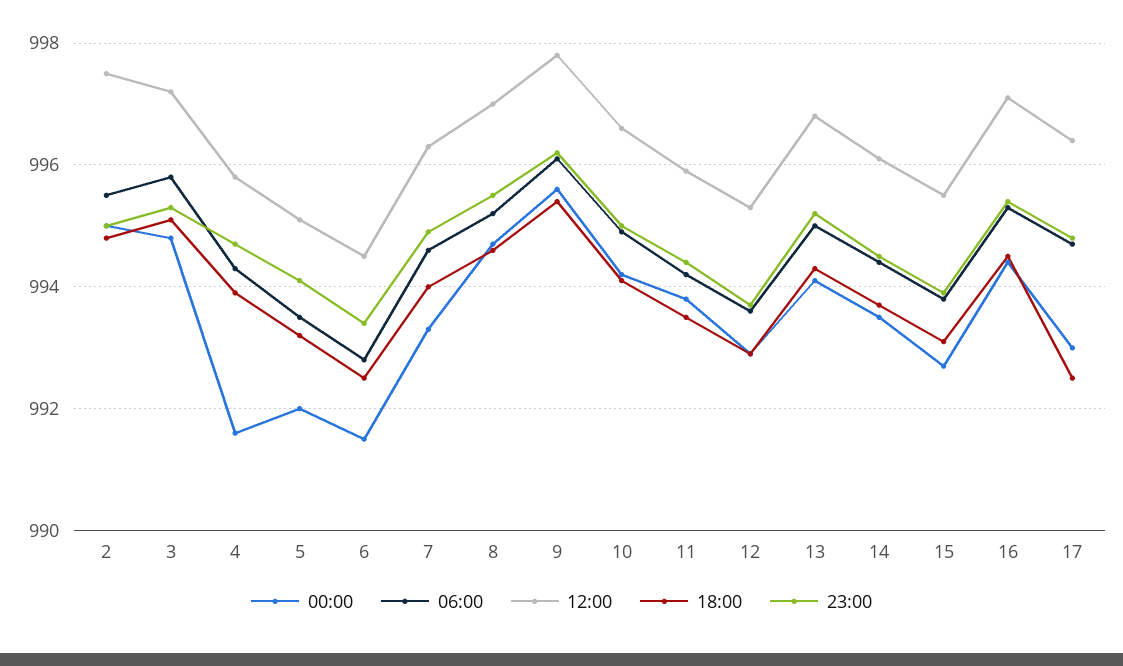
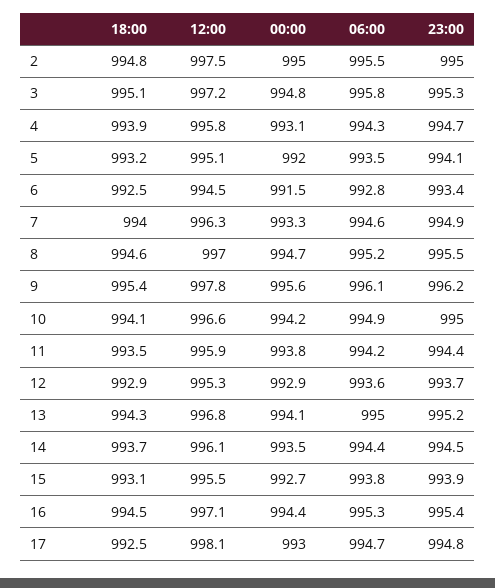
  {
    "00:00": {
      "2": 995,
      "3": 994.8,
-     "4": 991.5,
+     "4": 993.1,
      "5": 992,
      "6": 991.5,
      "7": 993.3,
      "8": 994.7,
      "9": 995.6,
      "10": 994.2,
      "11": 993.8,
      "12": 992.9,
      "13": 994.1,
      "14": 993.5,
      "15": 992.7,
      "16": 994.4,
      "17": 993
    },
    "06:00": {
      "2": 995.5,
      "3": 995.8,
      "4": 994.3,
      "5": 993.5,
      "6": 992.8,
      "7": 994.6,
      "8": 995.2,
      "9": 996.1,
      "10": 994.9,
      "11": 994.2,
      "12": 993.6,
      "13": 995,
      "14": 994.4,
      "15": 993.8,
      "16": 995.3,
      "17": 994.7
    },
    "12:00": {
      "2": 997.5,
      "3": 997.2,
      "4": 995.8,
      "5": 995.1,
      "6": 994.5,
      "7": 996.3,
      "8": 997,
      "9": 997.8,
      "10": 996.6,
      "11": 995.9,
      "12": 995.3,
      "13": 996.8,
      "14": 996.1,
      "15": 995.5,
      "16": 997.1,
-     "17": 996.5
+     "17": 998.1
    },
    "18:00": {
      "2": 994.8,
      "3": 995.1,
      "4": 993.9,
      "5": 993.2,
      "6": 992.5,
      "7": 994,
      "8": 994.6,
      "9": 995.4,
      "10": 994.1,
      "11": 993.5,
      "12": 992.9,
      "13": 994.3,
      "14": 993.7,
      "15": 993.1,
      "16": 994.5,
      "17": 992.5
    },
    "23:00": {
      "2": 995,
      "3": 995.3,
      "4": 994.7,
      "5": 994.1,
      "6": 993.4,
      "7": 994.9,
      "8": 995.5,
      "9": 996.2,
      "10": 995,
      "11": 994.4,
      "12": 993.7,
      "13": 995.2,
      "14": 994.5,
      "15": 993.9,
      "16": 995.4,
      "17": 994.8
    }
  }

